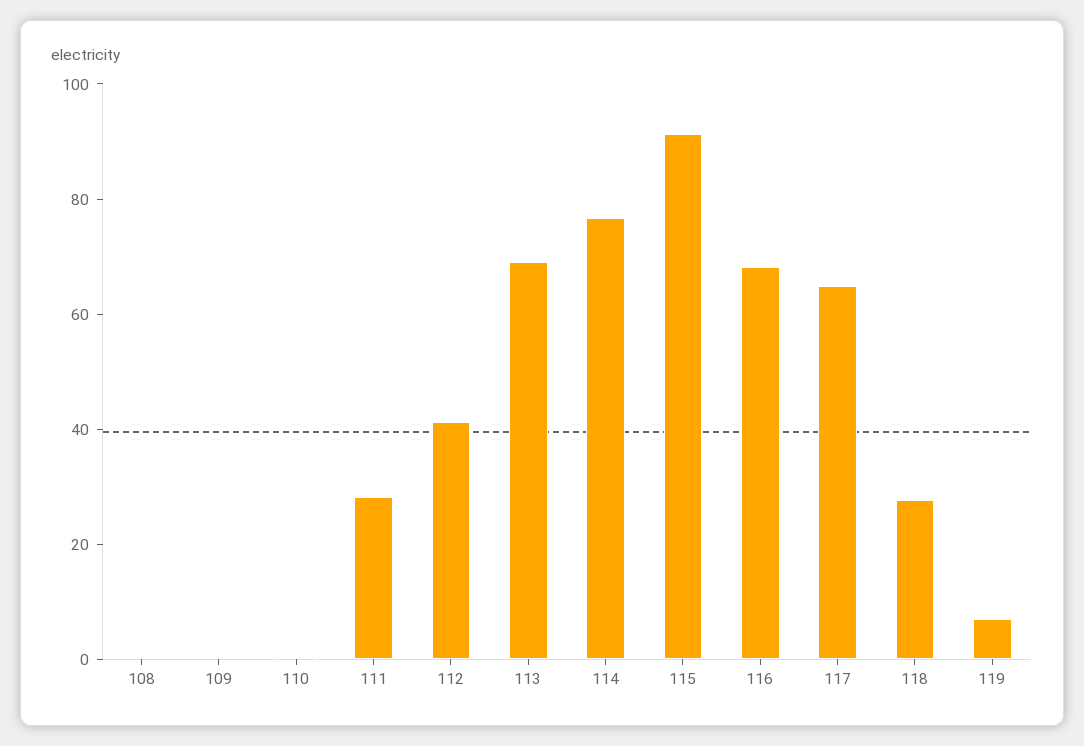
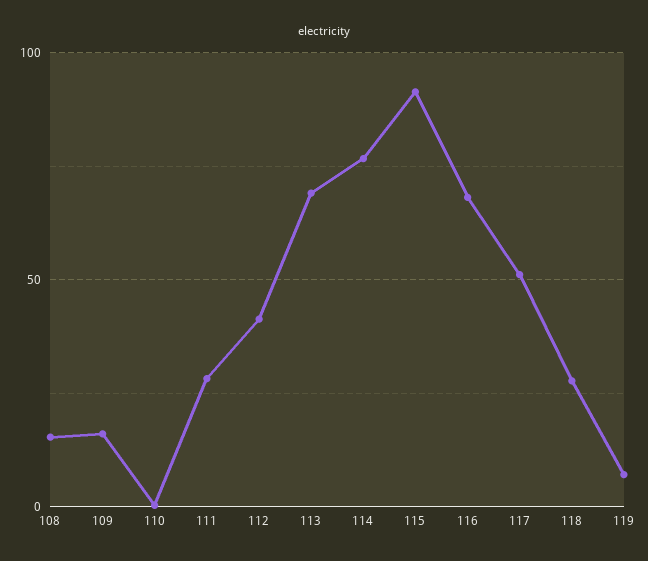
  {
-   "108": 0,
+   "108": 15,
-   "109": 0,
+   "109": 15,
    "110": 0,
    "111": 30,
    "112": 40,
    "113": 70,
    "114": 75,
    "115": 90,
    "116": 70,
-   "117": 65,
+   "117": 50,
    "118": 30,
    "119": 5
  }

